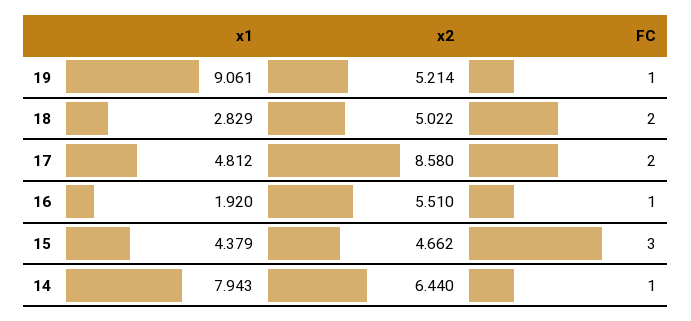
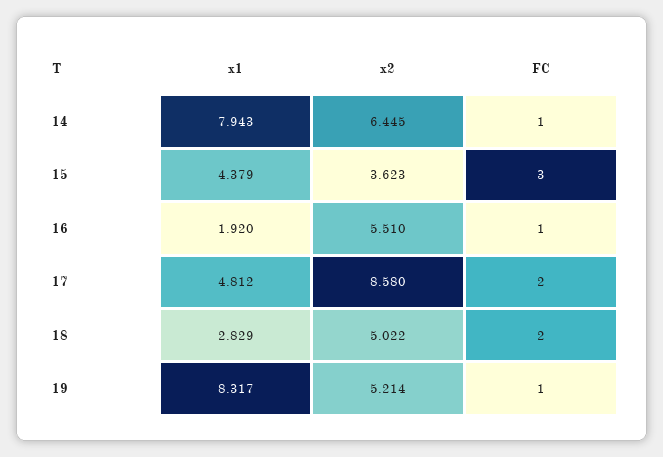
  {
    "x1": {
-     "19": 9.061,
+     "19": 8.317,
      "18": 2.829,
      "17": 4.812,
      "16": 1.92,
      "15": 4.379,
      "14": 7.943
    },
    "x2": {
      "19": 5.214,
      "18": 5.022,
      "17": 8.58,
      "16": 5.51,
-     "15": 4.662,
+     "15": 3.623,
-     "14": 6.44
+     "14": 6.445
    },
    "FC": {
      "19": 1,
      "18": 2,
      "17": 2,
      "16": 1,
      "15": 3,
      "14": 1
    }
  }

